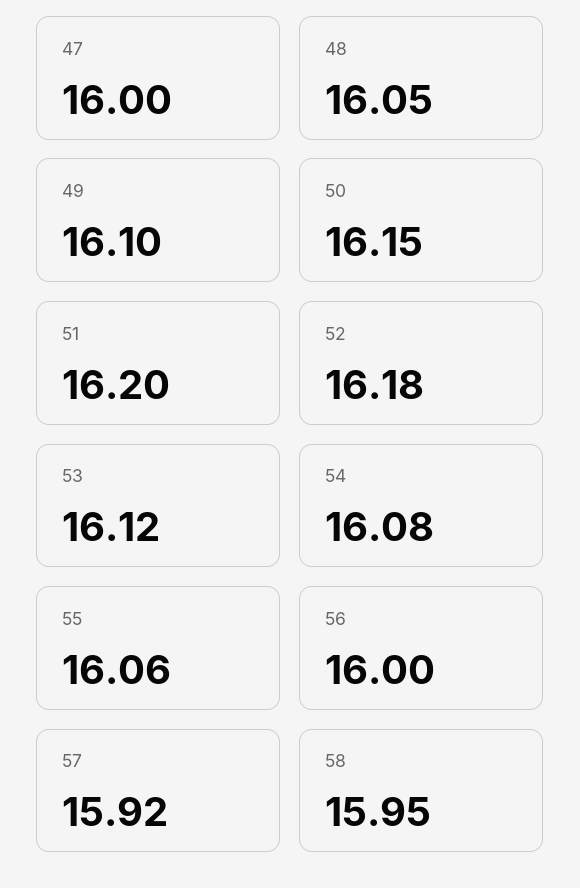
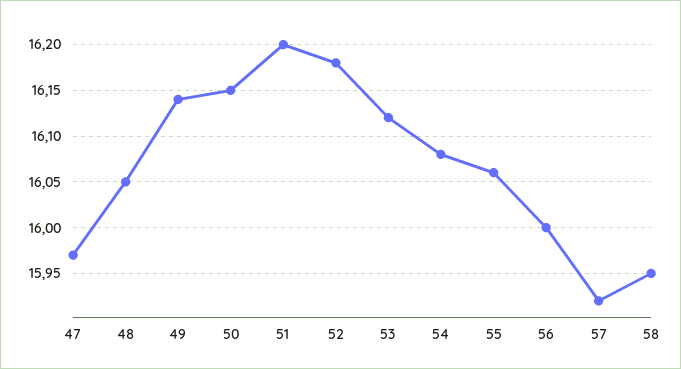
  {
-   "47": 16,
+   "47": 15.97,
    "48": 16.05,
-   "49": 16.1,
+   "49": 16.14,
    "50": 16.15,
    "51": 16.2,
    "52": 16.18,
    "53": 16.12,
    "54": 16.08,
    "55": 16.06,
    "56": 16,
    "57": 15.92,
    "58": 15.95
  }

